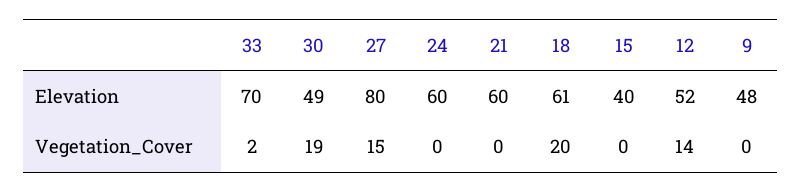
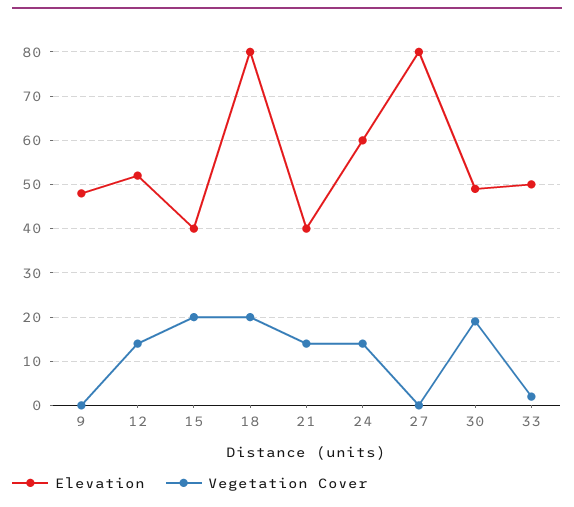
  {
    "Elevation": {
-     "33": 70,
+     "33": 50,
      "30": 49,
      "27": 80,
      "24": 60,
-     "21": 60,
+     "21": 40,
-     "18": 61,
+     "18": 80,
      "15": 40,
      "12": 52,
      "9": 48
    },
    "Vegetation_Cover": {
      "33": 2,
      "30": 19,
-     "27": 15,
+     "27": 0,
-     "24": 0,
+     "24": 15,
-     "21": 0,
+     "21": 15,
      "18": 20,
-     "15": 0,
+     "15": 20,
      "12": 14,
      "9": 0
    }
  }

